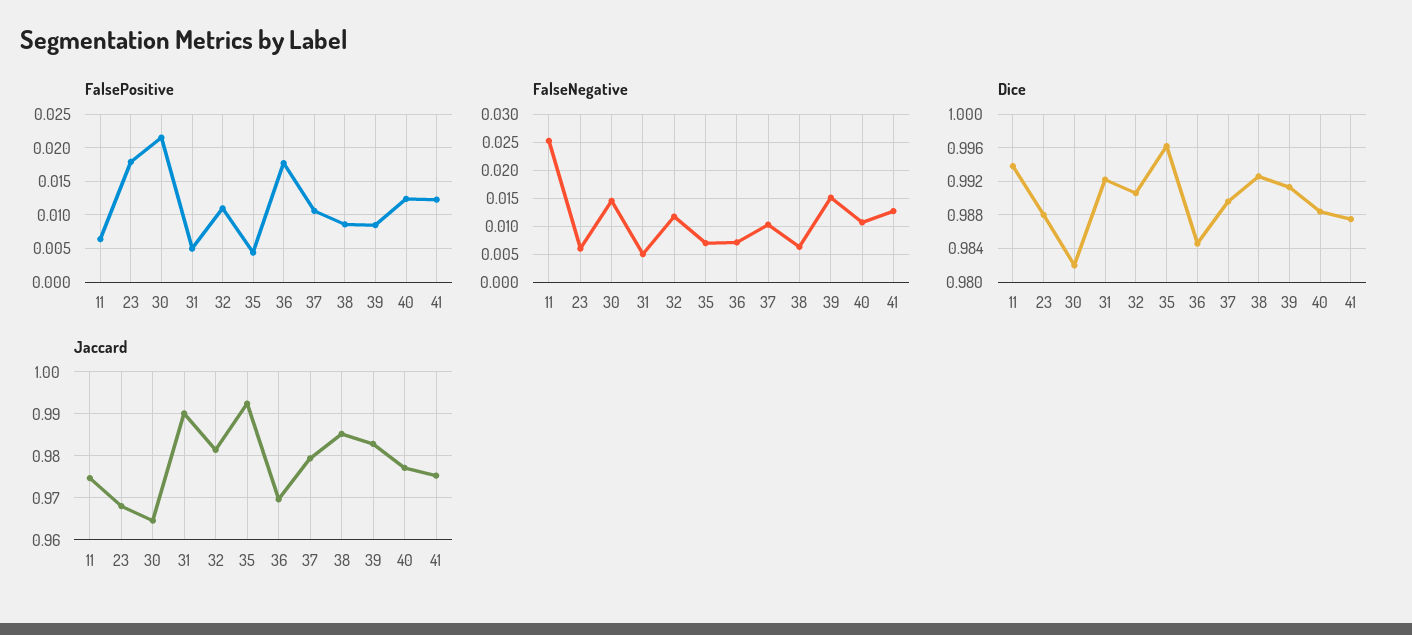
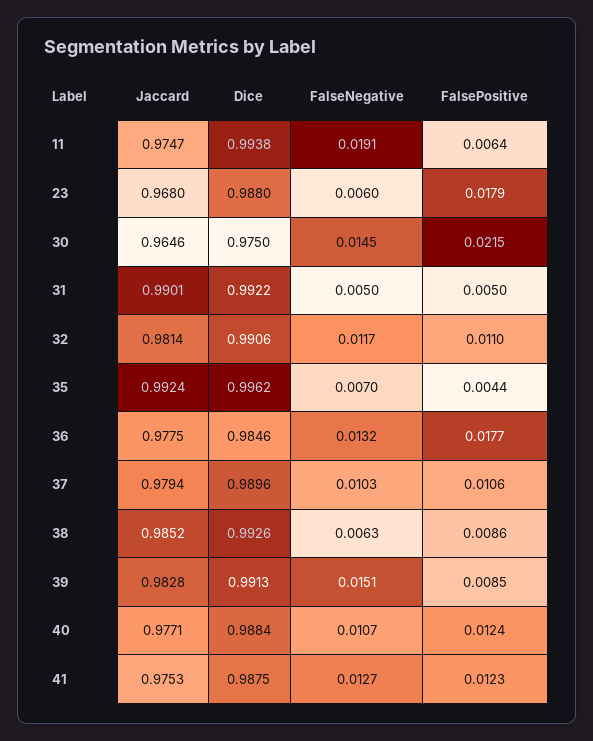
  {
    "FalsePositive": {
      "11": 0.0064,
      "23": 0.0179,
      "30": 0.0215,
      "31": 0.005,
      "32": 0.011,
      "35": 0.0044,
      "36": 0.0177,
      "37": 0.0106,
      "38": 0.0086,
      "39": 0.0085,
      "40": 0.0124,
      "41": 0.0123
    },
    "FalseNegative": {
-     "11": 0.025,
+     "11": 0.0191,
      "23": 0.006,
      "30": 0.0145,
      "31": 0.005,
      "32": 0.0117,
      "35": 0.007,
-     "36": 0.0075,
+     "36": 0.0132,
      "37": 0.0103,
      "38": 0.0063,
      "39": 0.0151,
      "40": 0.0107,
      "41": 0.0127
    },
    "Dice": {
      "11": 0.9938,
      "23": 0.988,
-     "30": 0.982,
+     "30": 0.975,
      "31": 0.9922,
      "32": 0.9906,
      "35": 0.9962,
      "36": 0.9846,
      "37": 0.9896,
      "38": 0.9926,
      "39": 0.9913,
      "40": 0.9884,
      "41": 0.9875
    },
    "Jaccard": {
      "11": 0.9747,
      "23": 0.968,
      "30": 0.9646,
      "31": 0.9901,
      "32": 0.9814,
      "35": 0.9924,
-     "36": 0.97,
+     "36": 0.9775,
      "37": 0.9794,
      "38": 0.9852,
      "39": 0.9828,
      "40": 0.9771,
      "41": 0.9753
    }
  }

